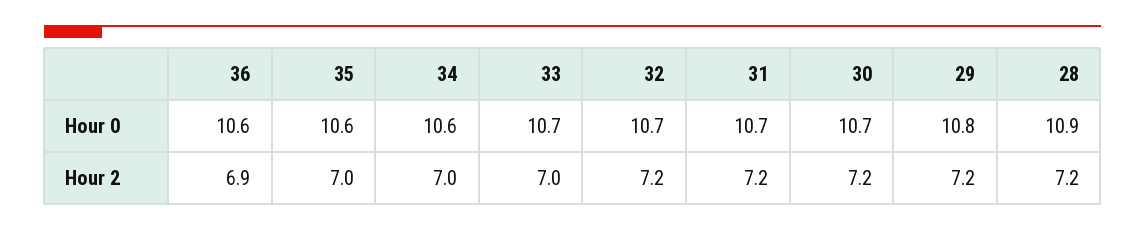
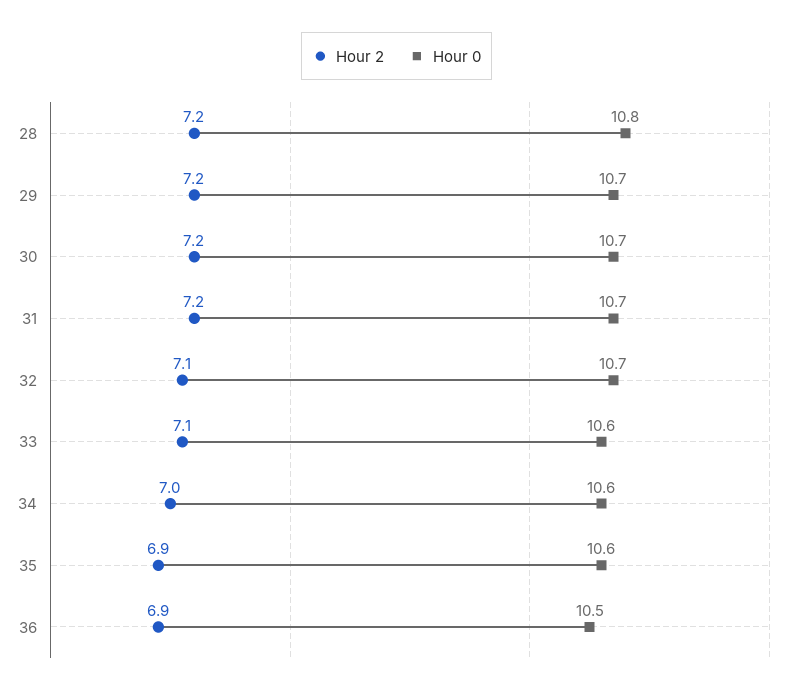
  {
    "Hour 0": {
-     "36": 10.6,
+     "36": 10.5,
      "35": 10.6,
      "34": 10.6,
-     "33": 10.7,
+     "33": 10.6,
      "32": 10.7,
      "31": 10.7,
      "30": 10.7,
-     "29": 10.8,
+     "29": 10.7,
-     "28": 10.9
+     "28": 10.8
    },
    "Hour 2": {
      "36": 6.9,
-     "35": 7,
+     "35": 6.9,
      "34": 7,
-     "33": 7,
+     "33": 7.1,
-     "32": 7.2,
+     "32": 7.1,
      "31": 7.2,
      "30": 7.2,
      "29": 7.2,
      "28": 7.2
    }
  }

